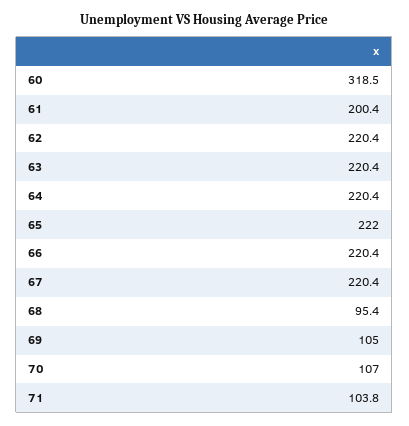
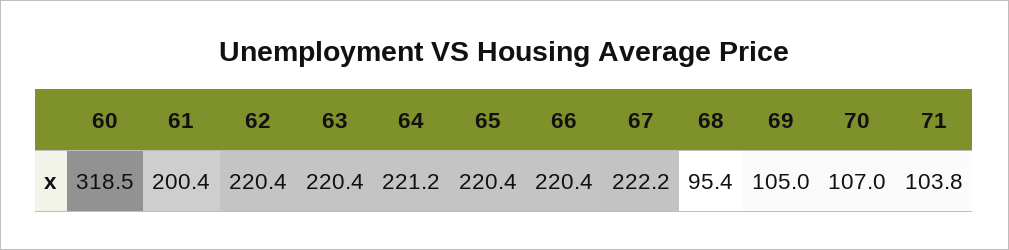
  {
    "60": 318.5,
    "61": 200.4,
    "62": 220.4,
    "63": 220.4,
-   "64": 220.4,
+   "64": 221.2,
-   "65": 222,
+   "65": 220.4,
    "66": 220.4,
-   "67": 220.4,
+   "67": 222.2,
    "68": 95.4,
    "69": 105,
    "70": 107,
    "71": 103.8
  }

